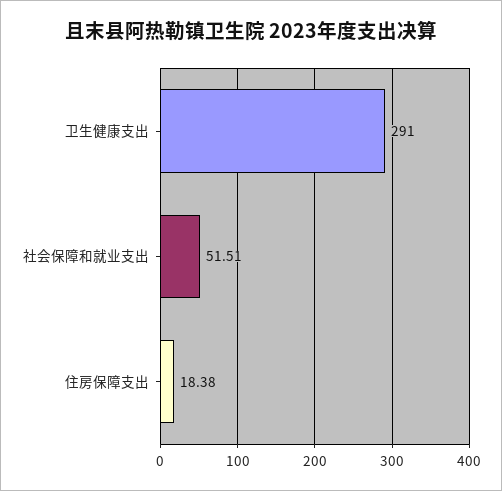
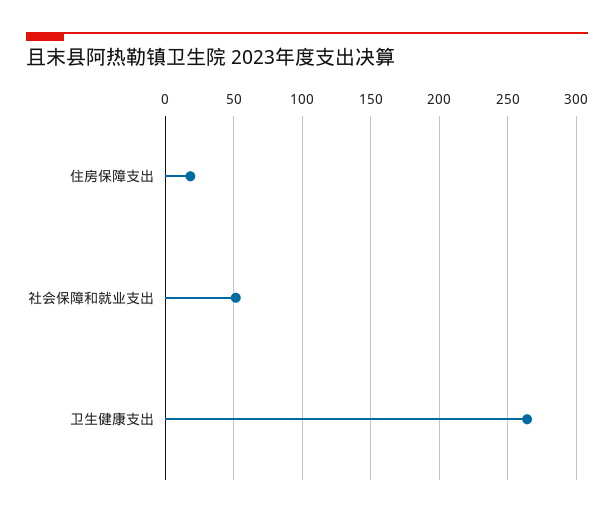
  {
-   "卫生健康支出": 291,
+   "卫生健康支出": 265,
    "社会保障和就业支出": 51.51,
    "住房保障支出": 18.38
  }

